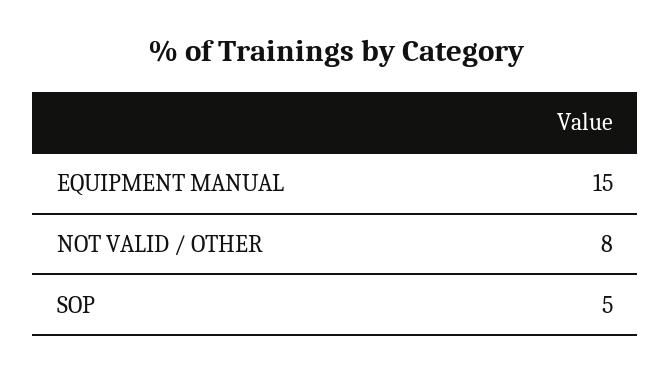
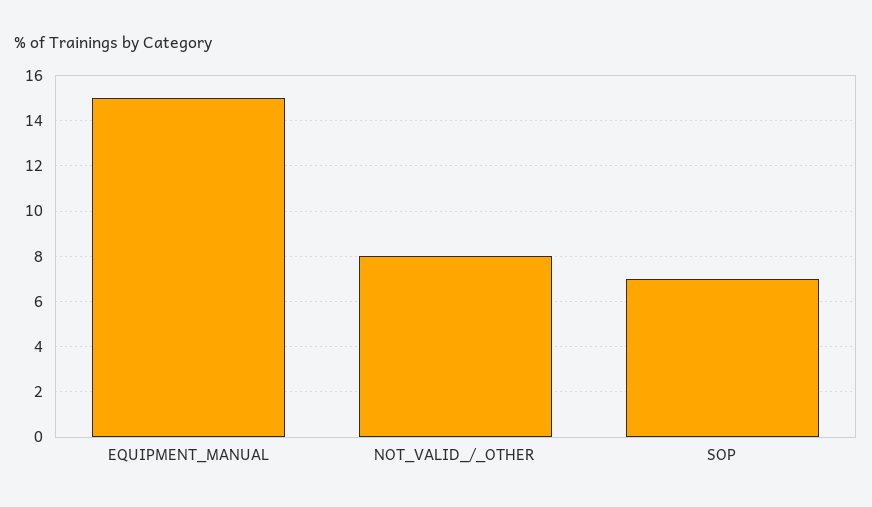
  {
    "EQUIPMENT MANUAL": 15,
    "NOT VALID / OTHER": 8,
-   "SOP": 5
+   "SOP": 7
  }

